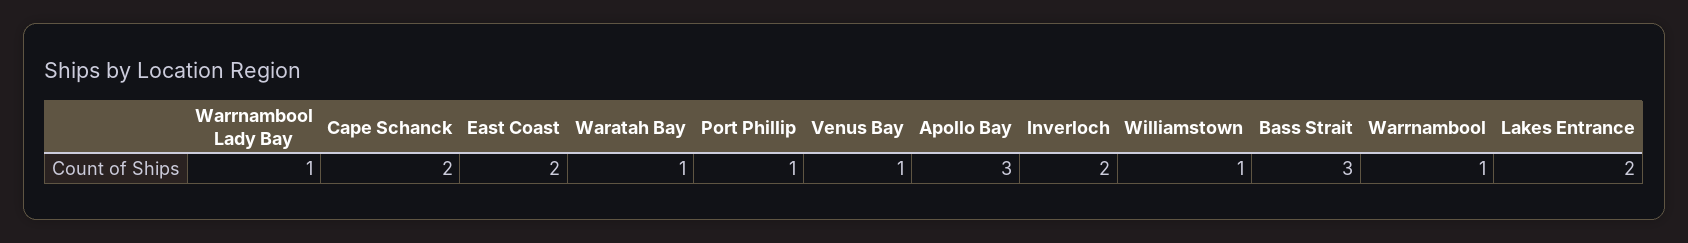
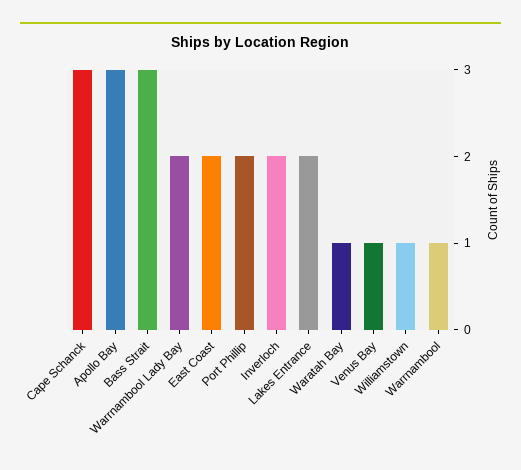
  {
-   "Warrnambool Lady Bay": 1,
+   "Warrnambool Lady Bay": 2,
-   "Cape Schanck": 2,
+   "Cape Schanck": 3,
    "East Coast": 2,
    "Waratah Bay": 1,
-   "Port Phillip": 1,
+   "Port Phillip": 2,
    "Venus Bay": 1,
    "Apollo Bay": 3,
    "Inverloch": 2,
    "Williamstown": 1,
    "Bass Strait": 3,
    "Warrnambool": 1,
    "Lakes Entrance": 2
  }

